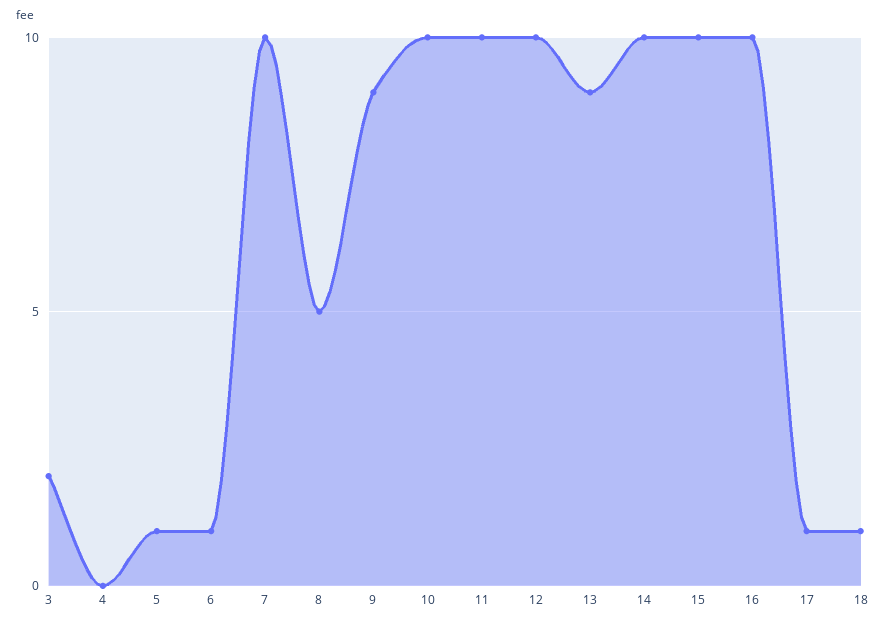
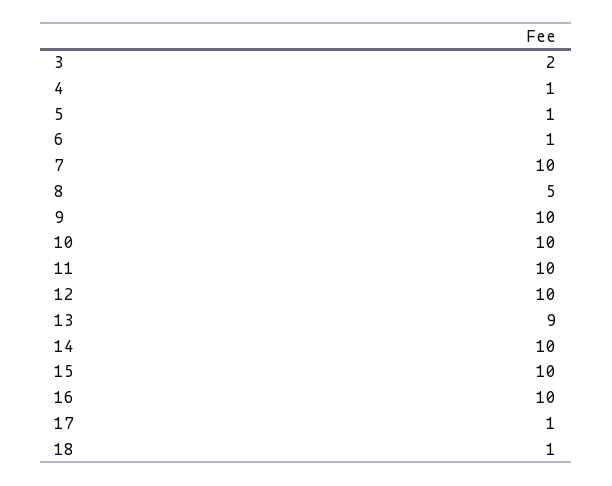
  {
    "3": 2,
-   "4": 0,
+   "4": 1,
    "5": 1,
    "6": 1,
    "7": 10,
    "8": 5,
-   "9": 9,
+   "9": 10,
    "10": 10,
    "11": 10,
    "12": 10,
    "13": 9,
    "14": 10,
    "15": 10,
    "16": 10,
    "17": 1,
    "18": 1
  }

